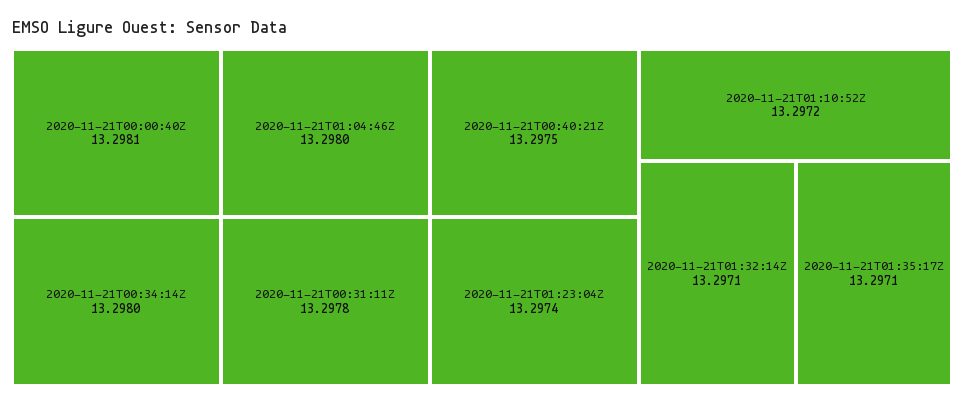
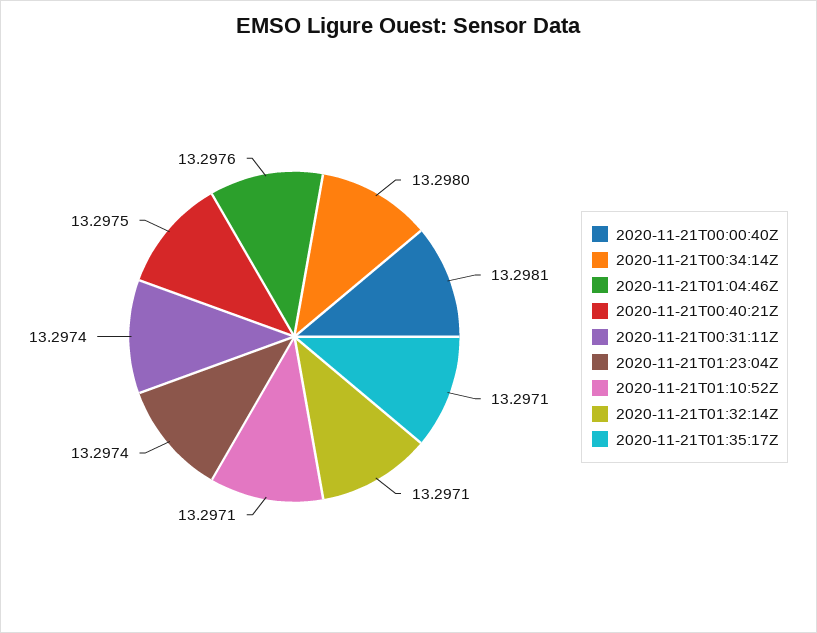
  {
    "2020-11-21T00:00:40Z": 13.2981,
    "2020-11-21T00:34:14Z": 13.298,
-   "2020-11-21T01:04:46Z": 13.298,
+   "2020-11-21T01:04:46Z": 13.2976,
-   "2020-11-21T00:31:11Z": 13.2978,
+   "2020-11-21T00:31:11Z": 13.2974,
    "2020-11-21T00:40:21Z": 13.2975,
    "2020-11-21T01:23:04Z": 13.2974,
-   "2020-11-21T01:10:52Z": 13.2972,
+   "2020-11-21T01:10:52Z": 13.2971,
    "2020-11-21T01:32:14Z": 13.2971,
    "2020-11-21T01:35:17Z": 13.2971
  }

